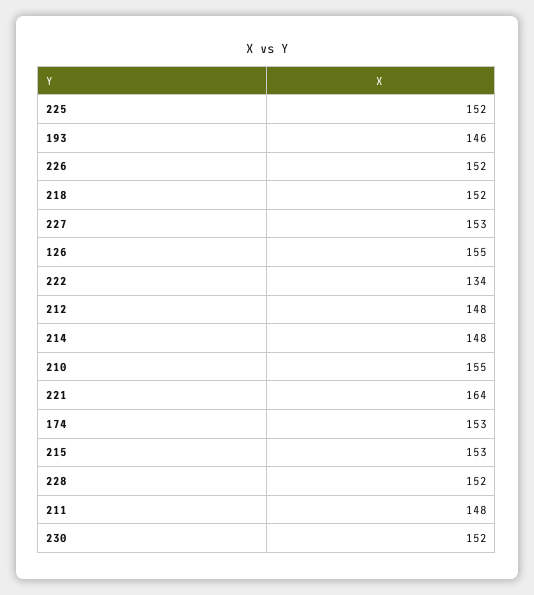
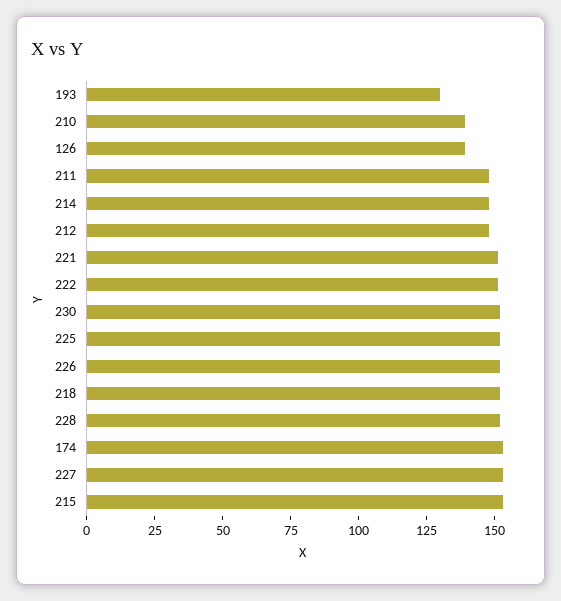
  {
    "225": 152,
-   "193": 146,
+   "193": 130,
    "226": 152,
    "218": 152,
    "227": 153,
-   "126": 155,
+   "126": 140,
-   "222": 134,
+   "222": 150,
    "212": 148,
    "214": 148,
-   "210": 155,
+   "210": 140,
-   "221": 164,
+   "221": 150,
    "174": 153,
    "215": 153,
    "228": 152,
    "211": 148,
    "230": 152
  }

